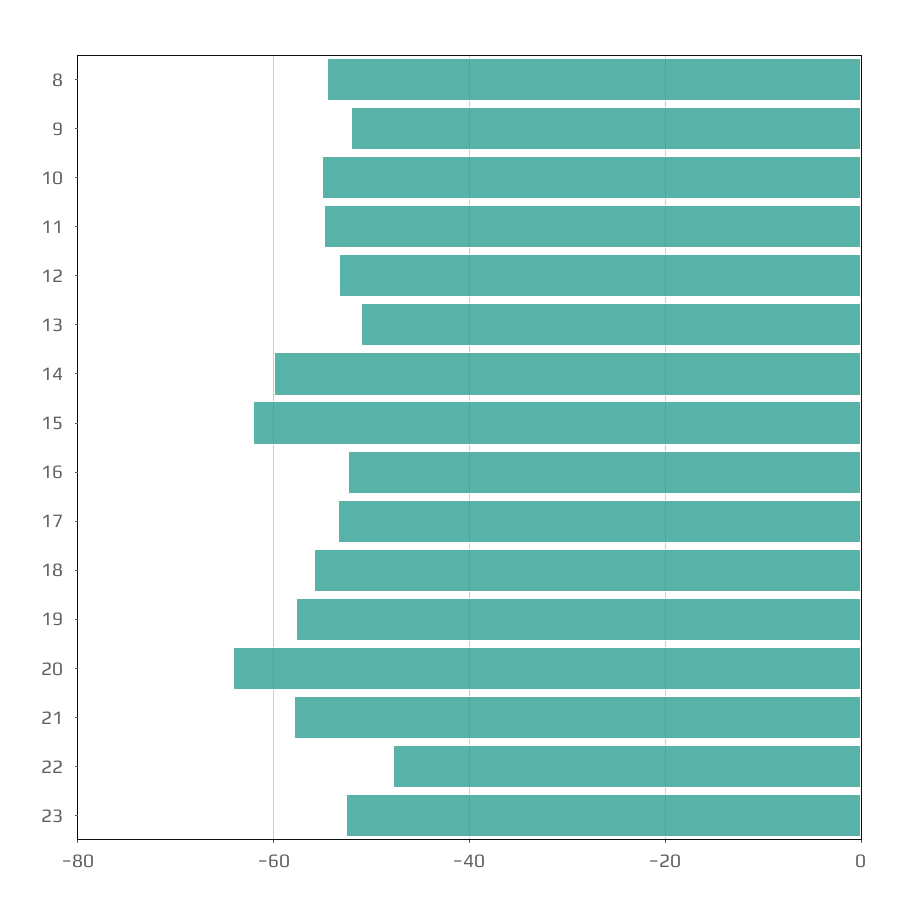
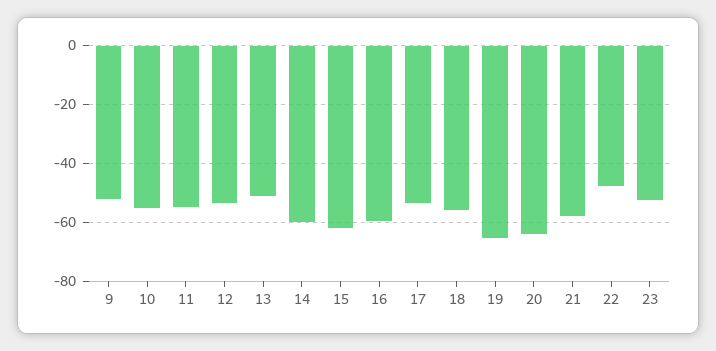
  {
-   "8": -54,
    "9": -52,
    "10": -56,
    "11": -54,
    "12": -54,
    "13": -52,
    "14": -60,
    "15": -62,
-   "16": -52,
+   "16": -60,
    "17": -54,
    "18": -56,
-   "19": -58,
+   "19": -65,
    "20": -64,
    "21": -58,
    "22": -48,
    "23": -52
  }

